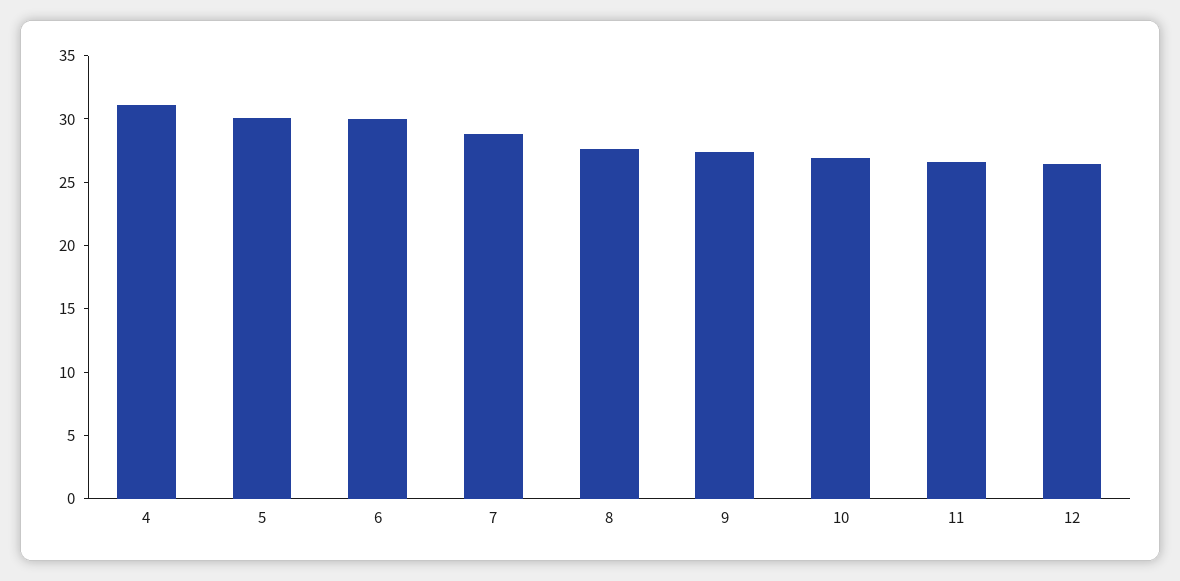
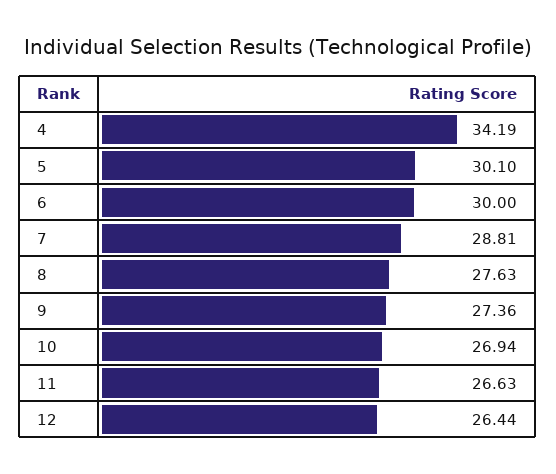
  {
-   "4": 31,
+   "4": 34.19,
    "5": 30.1,
    "6": 30,
    "7": 28.81,
    "8": 27.63,
    "9": 27.36,
    "10": 26.94,
    "11": 26.63,
    "12": 26.44
  }

